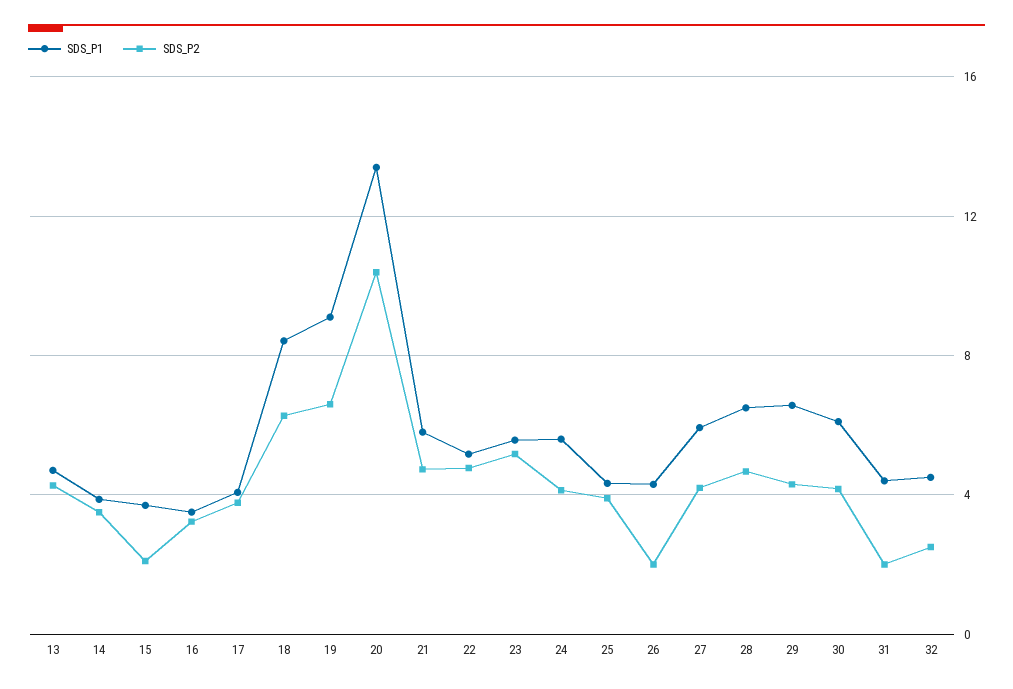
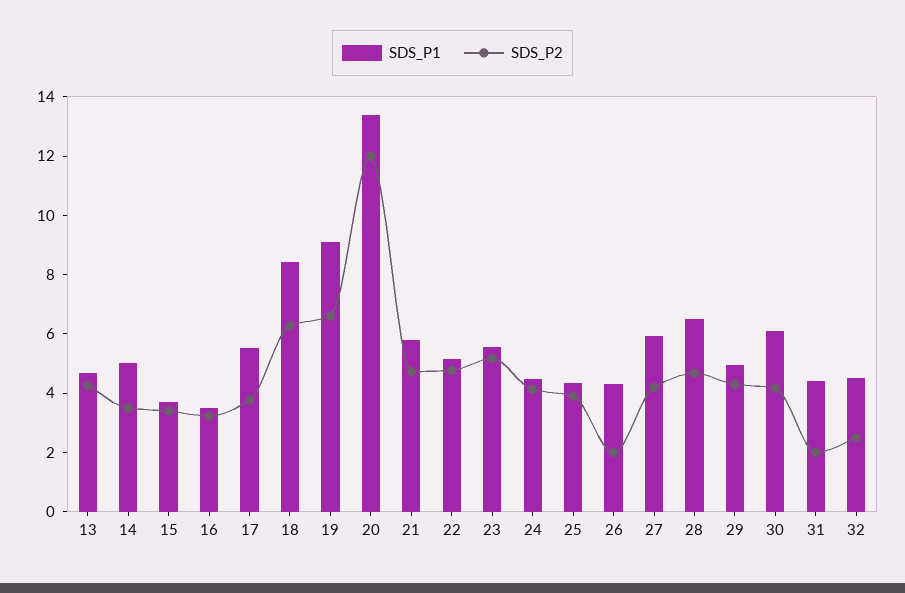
  {
    "SDS_P1": {
      "13": 4.5,
-     "14": 4,
+     "14": 5,
      "15": 3.5,
      "16": 3.5,
-     "17": 4,
+     "17": 5.5,
      "18": 8.5,
      "19": 9,
      "20": 13.5,
      "21": 6,
      "22": 5,
      "23": 5.5,
-     "24": 5.5,
+     "24": 4.5,
      "25": 4.5,
      "26": 4.5,
      "27": 6,
      "28": 6.5,
-     "29": 6.5,
+     "29": 5,
      "30": 6,
      "31": 4.5,
      "32": 4.5
    },
    "SDS_P2": {
      "13": 4.5,
      "14": 3.5,
-     "15": 2,
+     "15": 3.5,
      "16": 3,
      "17": 4,
      "18": 6.5,
      "19": 6.5,
-     "20": 10.5,
+     "20": 12,
      "21": 4.5,
      "22": 5,
      "23": 5,
      "24": 4,
      "25": 4,
      "26": 2,
      "27": 4,
      "28": 4.5,
      "29": 4.5,
      "30": 4,
      "31": 2,
      "32": 2.5
    }
  }

